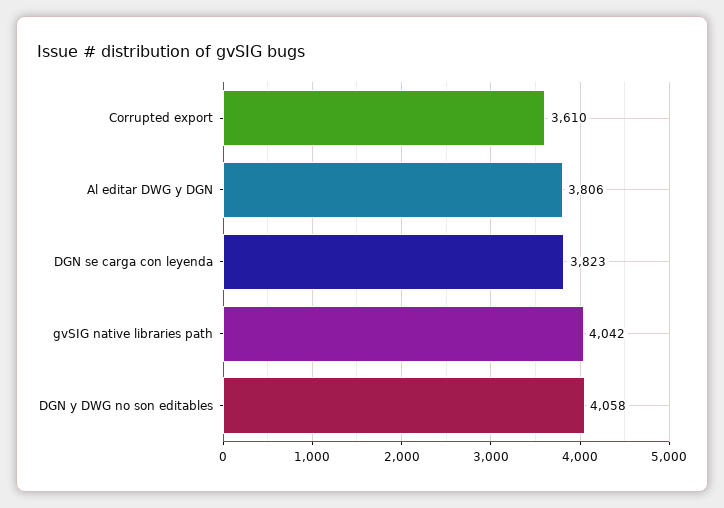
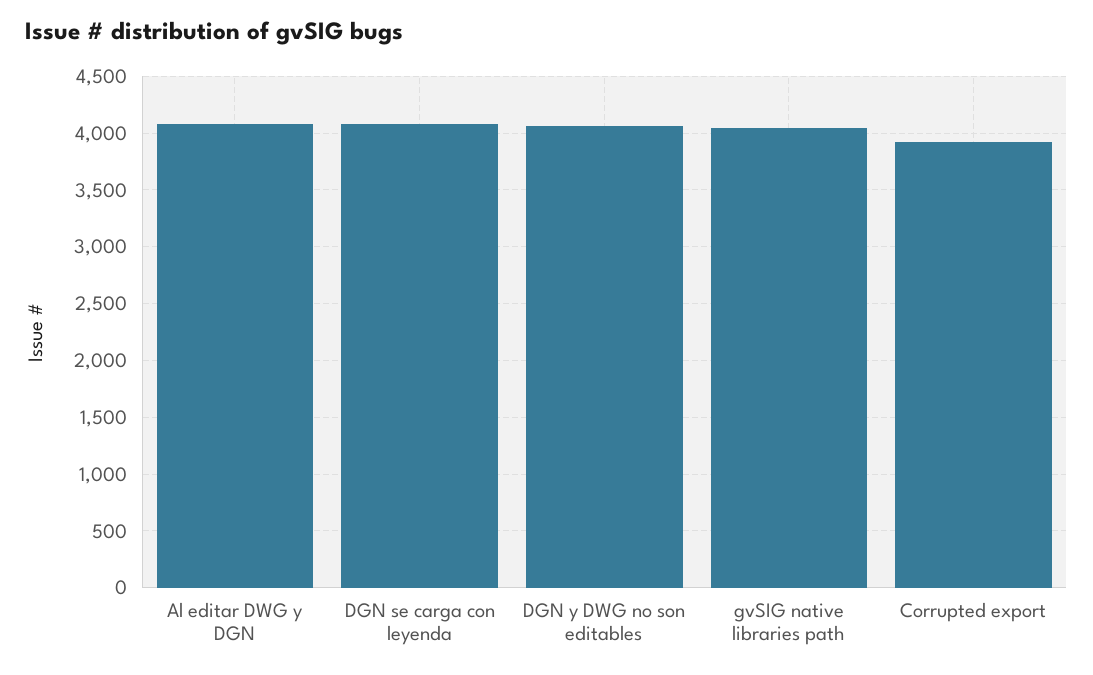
  {
-   "Corrupted export": 3610,
+   "Corrupted export": 3900,
-   "Al editar DWG y DGN": 3806,
+   "Al editar DWG y DGN": 4100,
-   "DGN se carga con leyenda": 3823,
+   "DGN se carga con leyenda": 4100,
    "gvSIG native libraries path": 4042,
    "DGN y DWG no son editables": 4058
  }

